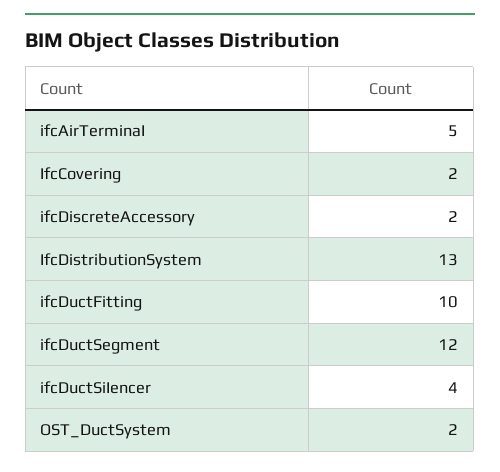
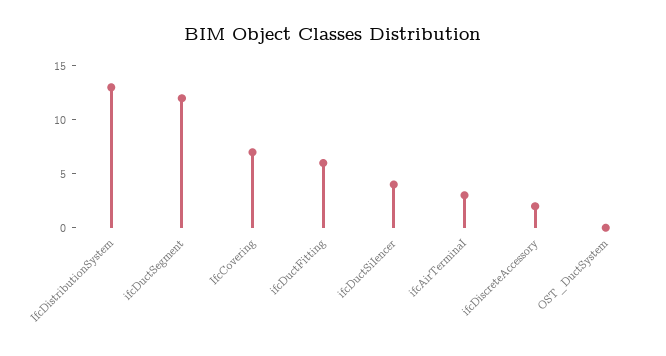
  {
-   "ifcAirTerminaI": 5,
+   "ifcAirTerminaI": 3,
-   "IfcCovering": 2,
+   "IfcCovering": 7,
    "ifcDiscreteAccessory": 2,
    "IfcDistributionSystem": 13,
-   "ifcDuctFitting": 10,
+   "ifcDuctFitting": 6,
    "ifcDuctSegment": 12,
    "ifcDuctSiIencer": 4,
-   "OST_DuctSystem": 2
+   "OST_DuctSystem": 0
  }

